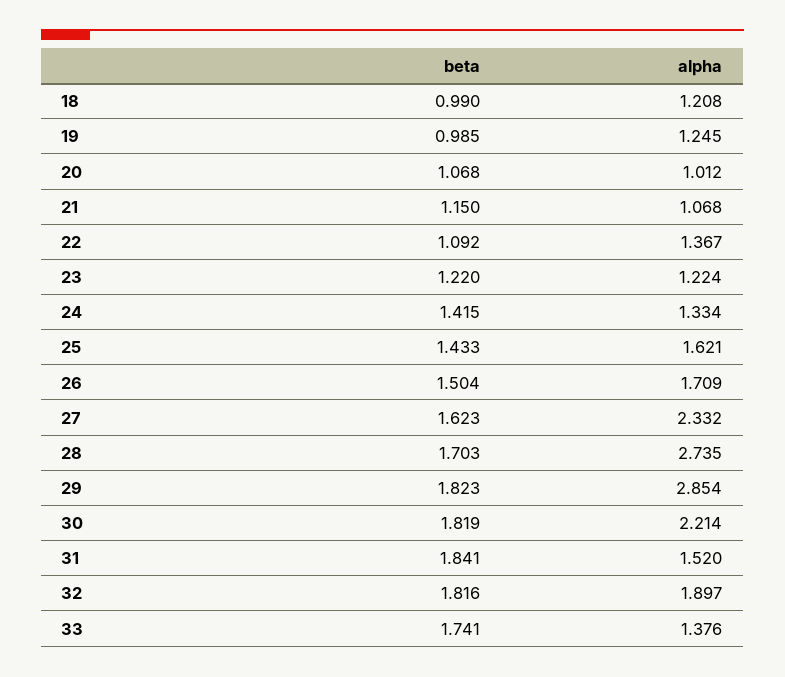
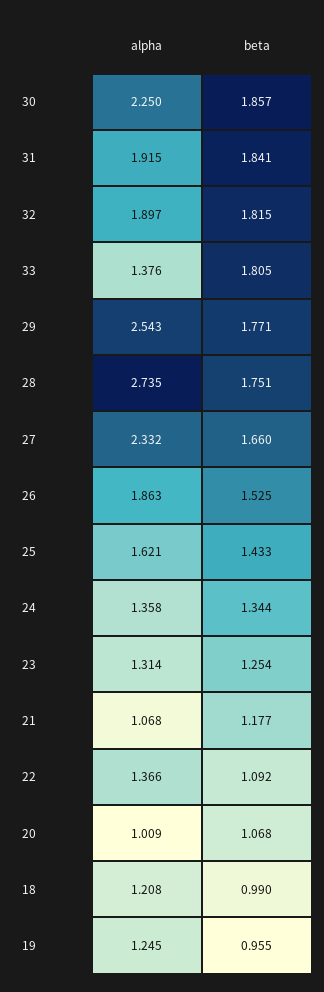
  {
    "beta": {
      "18": 0.99,
-     "19": 0.985,
+     "19": 0.955,
      "20": 1.068,
-     "21": 1.15,
+     "21": 1.177,
      "22": 1.092,
-     "23": 1.22,
+     "23": 1.254,
-     "24": 1.415,
+     "24": 1.344,
      "25": 1.433,
-     "26": 1.504,
+     "26": 1.525,
-     "27": 1.623,
+     "27": 1.66,
-     "28": 1.703,
+     "28": 1.751,
-     "29": 1.823,
+     "29": 1.771,
-     "30": 1.819,
+     "30": 1.857,
      "31": 1.841,
-     "32": 1.816,
+     "32": 1.815,
-     "33": 1.741
+     "33": 1.805
    },
    "alpha": {
      "18": 1.208,
      "19": 1.245,
-     "20": 1.012,
+     "20": 1.009,
      "21": 1.068,
-     "22": 1.367,
+     "22": 1.366,
-     "23": 1.224,
+     "23": 1.314,
-     "24": 1.334,
+     "24": 1.358,
      "25": 1.621,
-     "26": 1.709,
+     "26": 1.863,
      "27": 2.332,
      "28": 2.735,
-     "29": 2.854,
+     "29": 2.543,
-     "30": 2.214,
+     "30": 2.25,
-     "31": 1.52,
+     "31": 1.915,
      "32": 1.897,
      "33": 1.376
    }
  }

